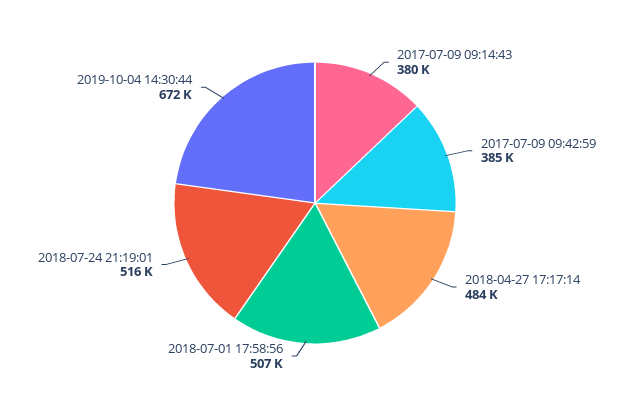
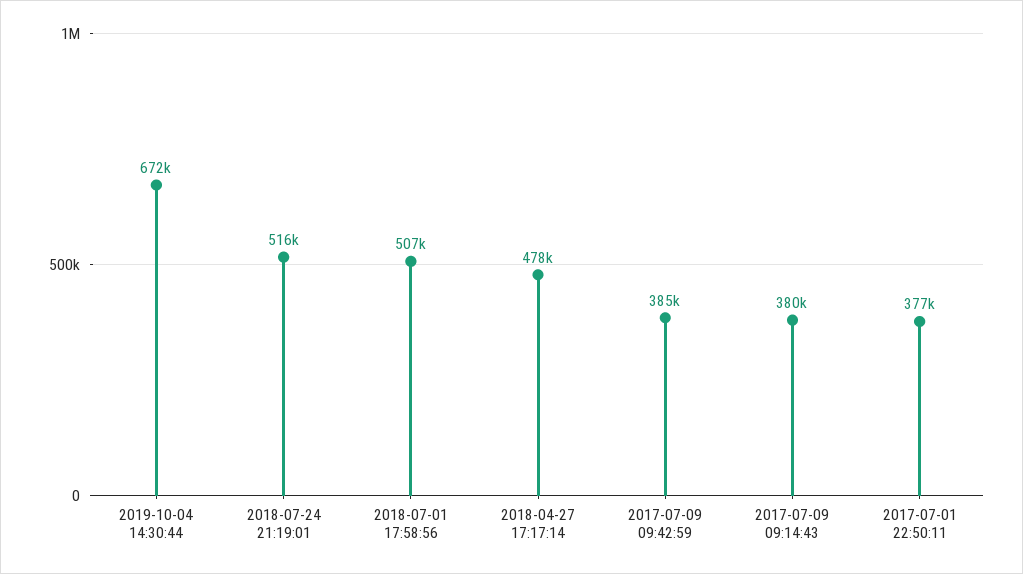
  {
    "2017-07-09 09:14:43": 380000,
    "2017-07-09 09:42:59": 385000,
-   "2018-04-27 17:17:14": 484000,
+   "2018-04-27 17:17:14": 478000,
    "2018-07-01 17:58:56": 507000,
    "2018-07-24 21:19:01": 516000,
-   "2019-10-04 14:30:44": 672000
+   "2019-10-04 14:30:44": 672000,
+   "2017-07-01 22:50:11": 377000
  }

